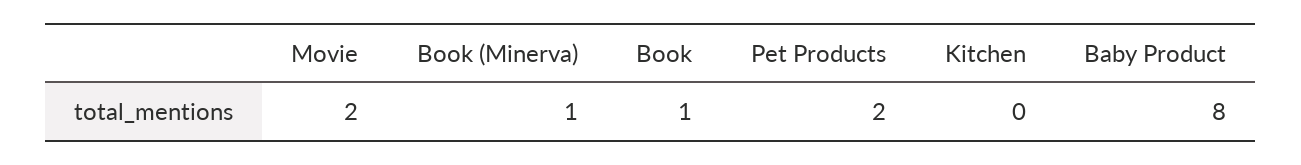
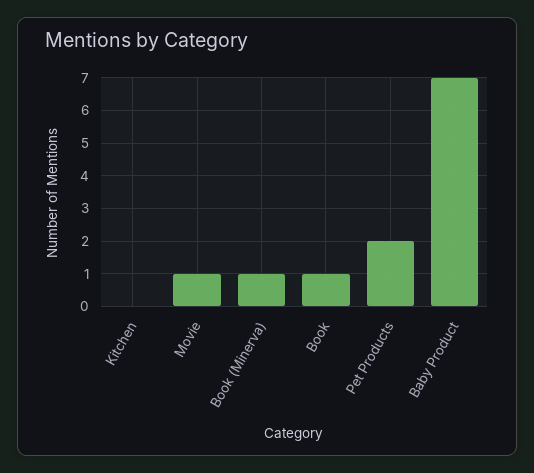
  {
-   "Movie": 2,
+   "Movie": 1,
    "Book (Minerva)": 1,
    "Book": 1,
    "Pet Products": 2,
    "Kitchen": 0,
-   "Baby Product": 8
+   "Baby Product": 7
  }

